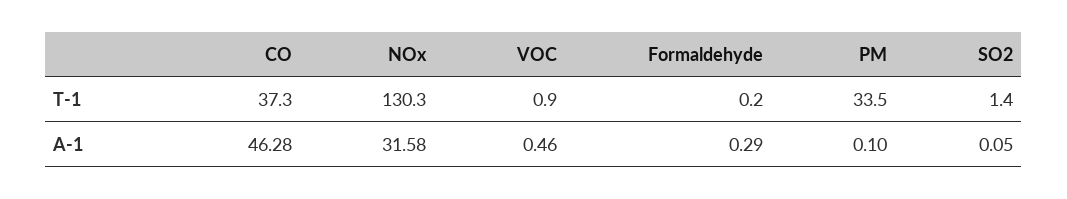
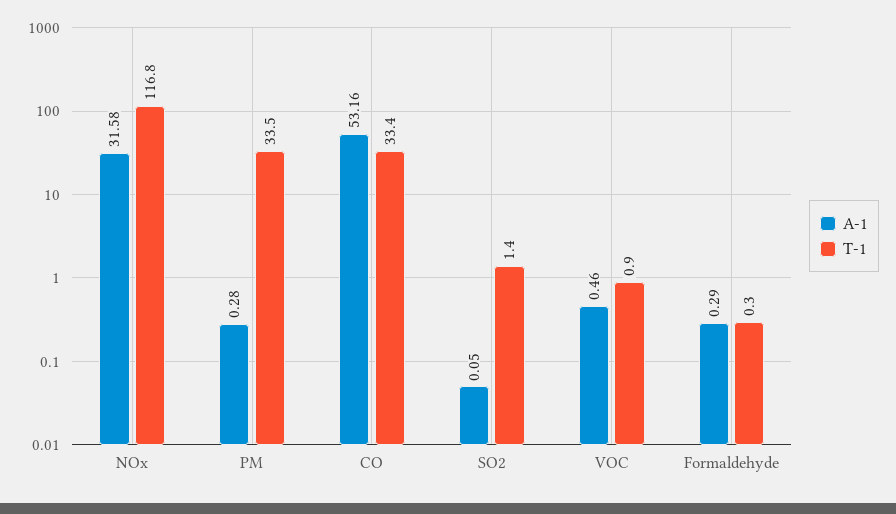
  {
    "T-1": {
-     "CO": 37.3,
+     "CO": 33.4,
-     "NOx": 130.3,
+     "NOx": 116.8,
      "VOC": 0.9,
-     "Formaldehyde": 0.2,
+     "Formaldehyde": 0.3,
      "PM": 33.5,
      "SO2": 1.4
    },
    "A-1": {
-     "CO": 46.28,
+     "CO": 53.16,
      "NOx": 31.58,
      "VOC": 0.46,
      "Formaldehyde": 0.29,
-     "PM": 0.1,
+     "PM": 0.28,
      "SO2": 0.05
    }
  }

